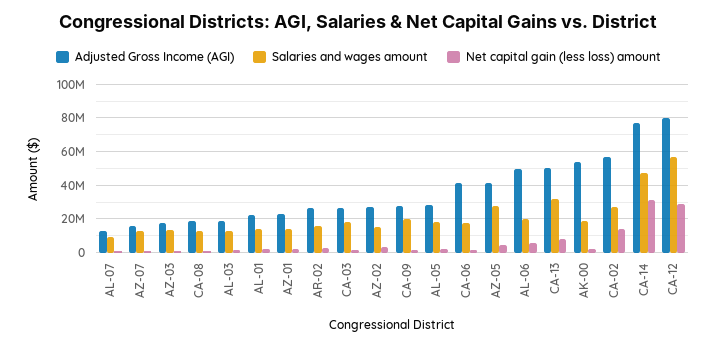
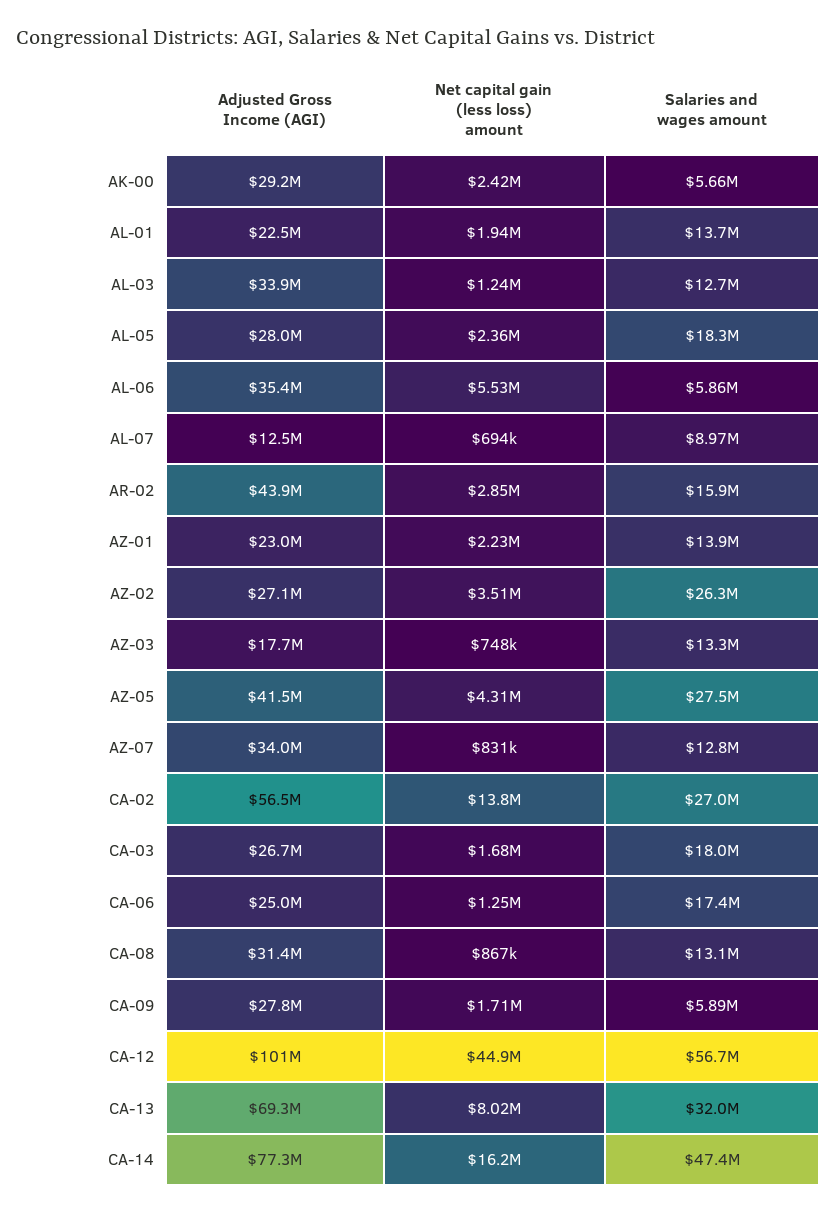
  {
    "Adjusted Gross Income (AGI)": {
      "AL-07": 12500000,
-     "AZ-07": 15000000,
+     "AZ-07": 34000000,
      "AZ-03": 17700000,
-     "CA-08": 20000000,
+     "CA-08": 31400000,
-     "AL-03": 20000000,
+     "AL-03": 33900000,
      "AL-01": 22500000,
      "AZ-01": 23000000,
-     "AR-02": 25000000,
+     "AR-02": 43900000,
      "CA-03": 26700000,
      "AZ-02": 27100000,
      "CA-09": 27800000,
      "AL-05": 28000000,
-     "CA-06": 40000000,
+     "CA-06": 25000000,
      "AZ-05": 41500000,
-     "AL-06": 50000000,
+     "AL-06": 35400000,
-     "CA-13": 50000000,
+     "CA-13": 69300000,
-     "AK-00": 55000000,
+     "AK-00": 29200000,
      "CA-02": 56500000,
      "CA-14": 77300000,
-     "CA-12": 80000000
+     "CA-12": 101000000
    },
    "Salaries and wages amount": {
      "AL-07": 8970000,
      "AZ-07": 12800000,
      "AZ-03": 13300000,
      "CA-08": 13100000,
      "AL-03": 12700000,
      "AL-01": 13700000,
      "AZ-01": 13900000,
      "AR-02": 15900000,
      "CA-03": 18000000,
-     "AZ-02": 15000000,
+     "AZ-02": 26300000,
-     "CA-09": 20000000,
+     "CA-09": 5890000,
      "AL-05": 18300000,
      "CA-06": 17400000,
      "AZ-05": 27500000,
-     "AL-06": 20000000,
+     "AL-06": 5860000,
      "CA-13": 32000000,
-     "AK-00": 20000000,
+     "AK-00": 5660000,
      "CA-02": 27000000,
      "CA-14": 47400000,
      "CA-12": 56700000
    },
    "Net capital gain (less loss) amount": {
      "AL-07": 694000,
      "AZ-07": 831000,
      "AZ-03": 748000,
      "CA-08": 867000,
      "AL-03": 1240000,
      "AL-01": 1940000,
      "AZ-01": 2230000,
      "AR-02": 2850000,
      "CA-03": 1680000,
      "AZ-02": 3510000,
      "CA-09": 1710000,
      "AL-05": 2360000,
      "CA-06": 1250000,
      "AZ-05": 4310000,
      "AL-06": 5530000,
      "CA-13": 8020000,
      "AK-00": 2420000,
      "CA-02": 13800000,
-     "CA-14": 30000000,
+     "CA-14": 16200000,
-     "CA-12": 30000000
+     "CA-12": 44900000
    }
  }

